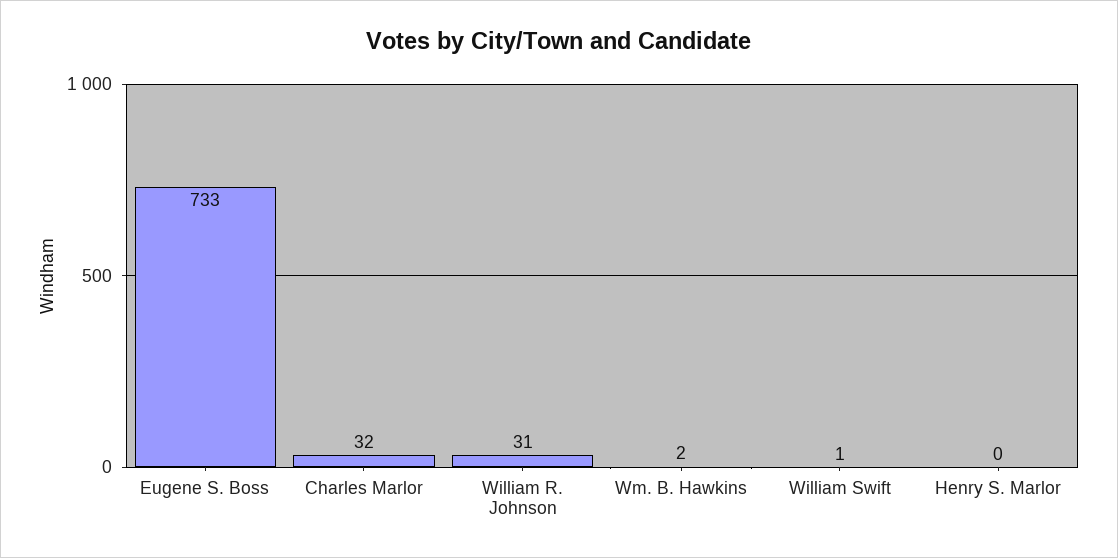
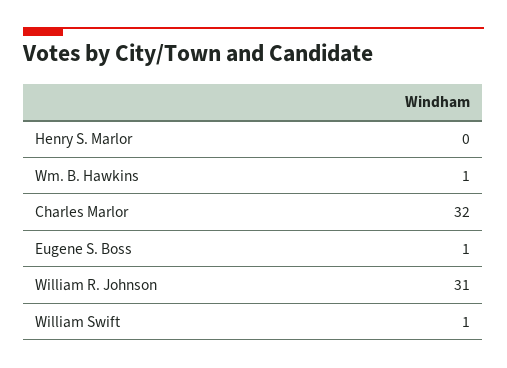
  {
-   "Eugene S. Boss": 733,
+   "Eugene S. Boss": 1,
    "Charles Marlor": 32,
    "William R. Johnson": 31,
-   "Wm. B. Hawkins": 2,
+   "Wm. B. Hawkins": 1,
    "William Swift": 1,
    "Henry S. Marlor": 0
  }

